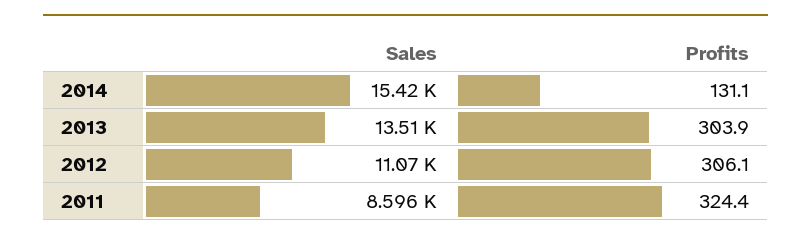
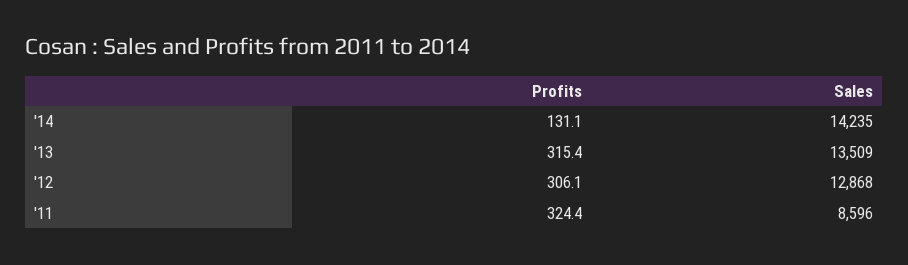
  {
    "Sales": {
-     "2014": 15420,
+     "2014": 14235,
      "2013": 13509,
-     "2012": 11070,
+     "2012": 12868,
      "2011": 8596
    },
    "Profits": {
      "2014": 131.1,
-     "2013": 303.9,
+     "2013": 315.4,
      "2012": 306.1,
      "2011": 324.4
    }
  }

